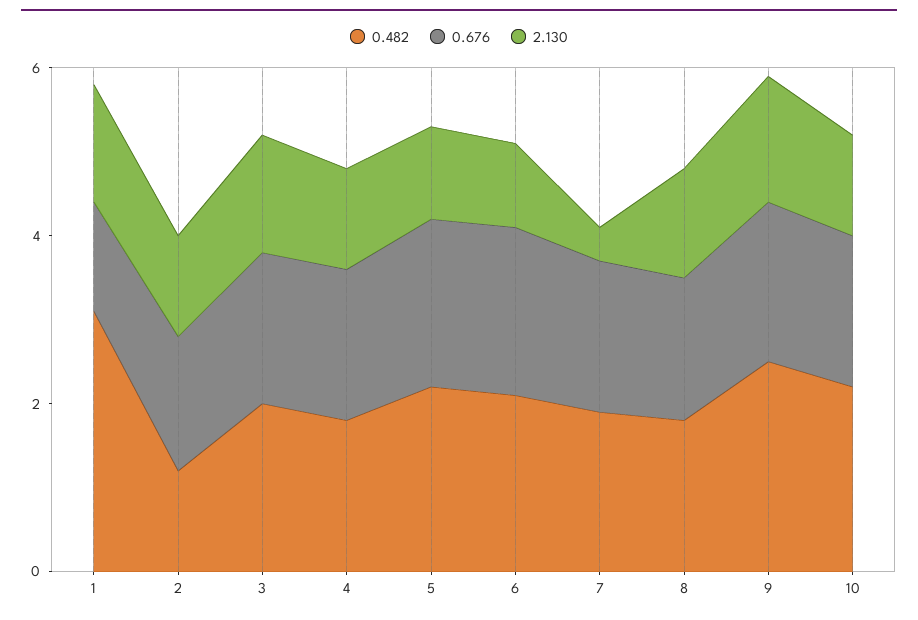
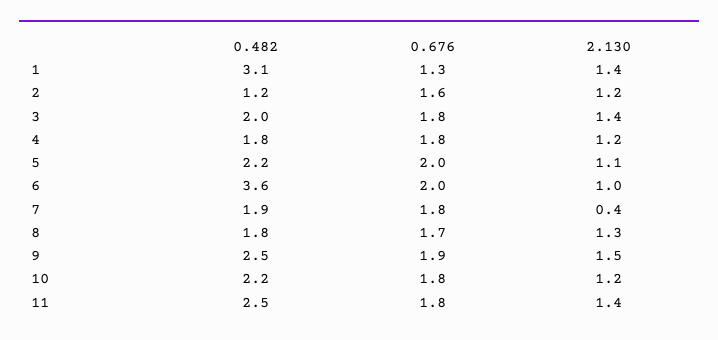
  {
    "0.482": {
      "1": 3.1,
      "2": 1.2,
      "3": 2,
      "4": 1.8,
      "5": 2.2,
-     "6": 2,
+     "6": 3.6,
      "7": 1.9,
      "8": 1.8,
      "9": 2.5,
-     "10": 2.2
+     "10": 2.2,
+     "11": 2.5
    },
    "0.676": {
      "1": 1.3,
      "2": 1.6,
      "3": 1.8,
      "4": 1.8,
      "5": 2,
      "6": 2,
      "7": 1.8,
      "8": 1.7,
      "9": 1.9,
-     "10": 1.8
+     "10": 1.8,
+     "11": 1.8
    },
    "2.130": {
      "1": 1.4,
      "2": 1.2,
      "3": 1.4,
      "4": 1.2,
      "5": 1.1,
      "6": 1,
      "7": 0.4,
      "8": 1.3,
      "9": 1.5,
-     "10": 1.2
+     "10": 1.2,
+     "11": 1.4
    }
  }

